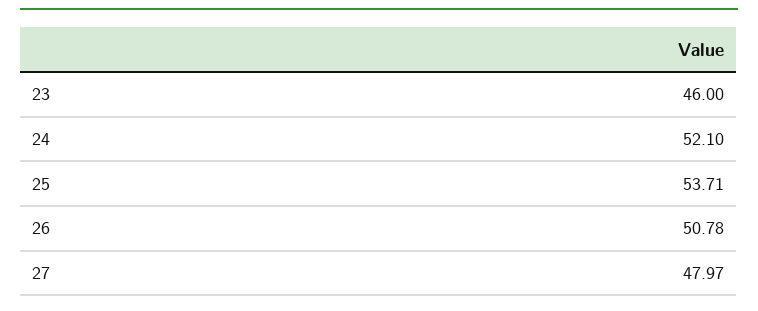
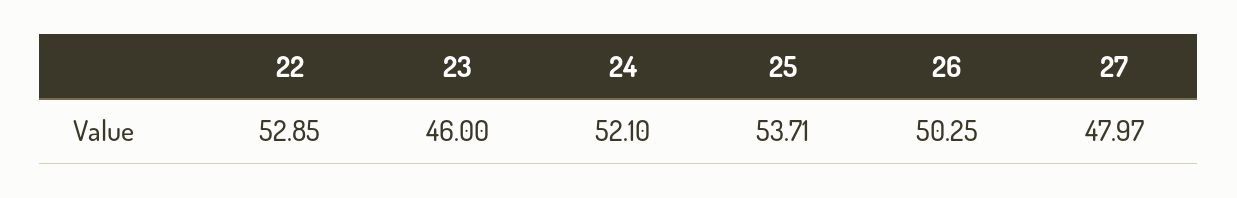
  {
    "23": 46,
    "24": 52.1,
    "25": 53.71,
-   "26": 50.78,
+   "26": 50.25,
-   "27": 47.97
+   "27": 47.97,
+   "22": 52.85
  }

